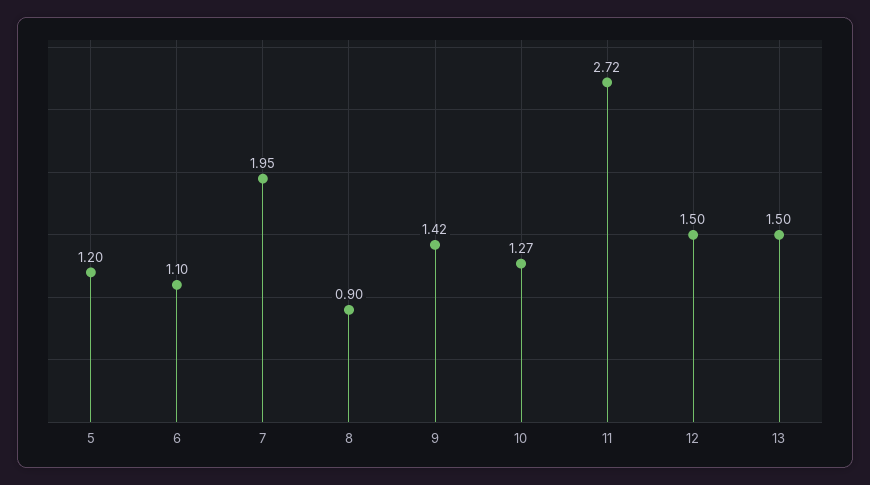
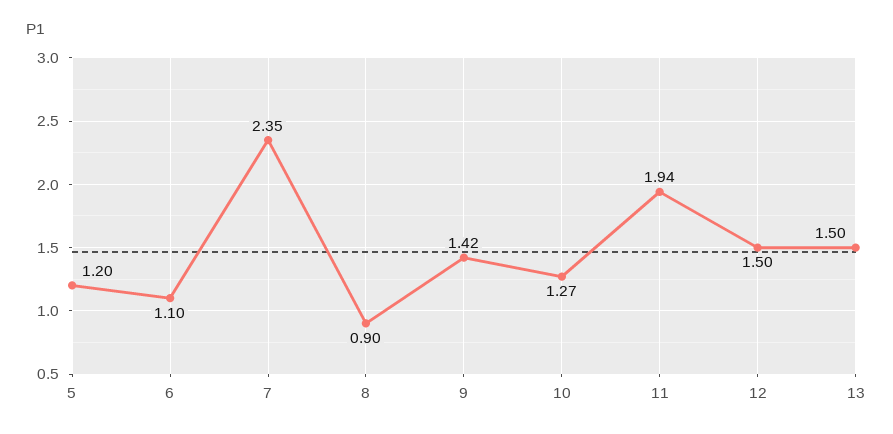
  {
    "5": 1.2,
    "6": 1.1,
-   "7": 1.95,
+   "7": 2.35,
    "8": 0.9,
    "9": 1.42,
    "10": 1.27,
-   "11": 2.72,
+   "11": 1.94,
    "12": 1.5,
    "13": 1.5
  }

